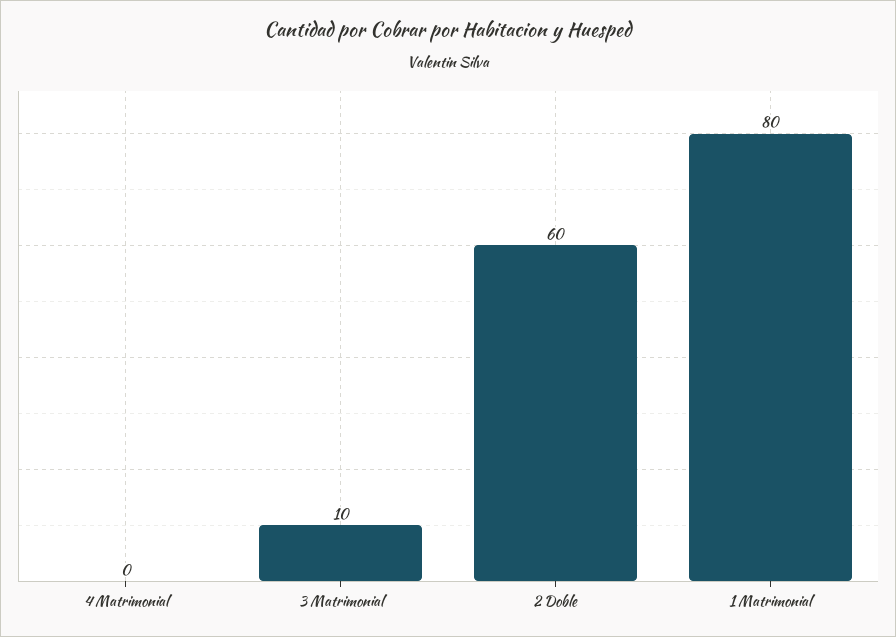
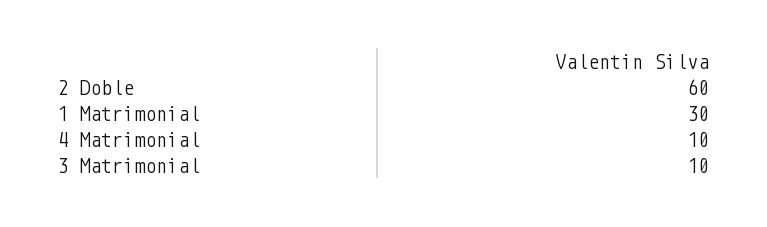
  {
-   "4 Matrimonial": 0,
+   "4 Matrimonial": 10,
    "3 Matrimonial": 10,
    "2 Doble": 60,
-   "1 Matrimonial": 80
+   "1 Matrimonial": 30
  }

